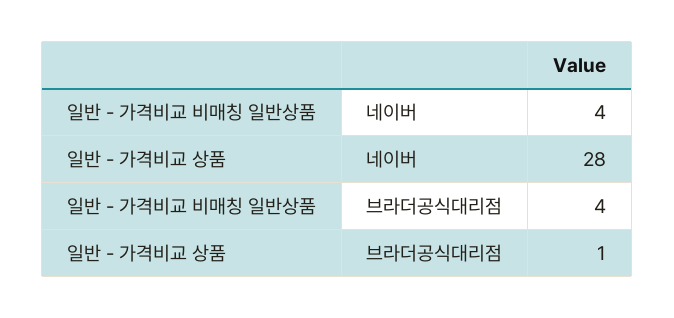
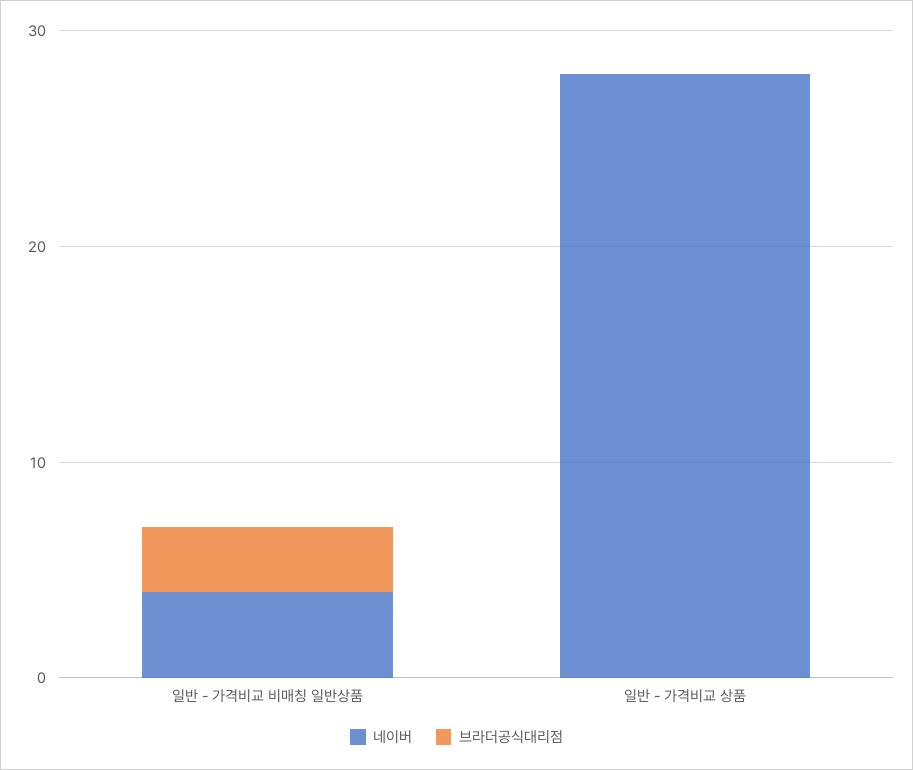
  {
    "네이버": {
      "일반 - 가격비교 비매칭 일반상품": 4,
      "일반 - 가격비교 상품": 28
    },
    "브라더공식대리점": {
-     "일반 - 가격비교 비매칭 일반상품": 4,
+     "일반 - 가격비교 비매칭 일반상품": 3,
-     "일반 - 가격비교 상품": 1
+     "일반 - 가격비교 상품": 0
    }
  }

